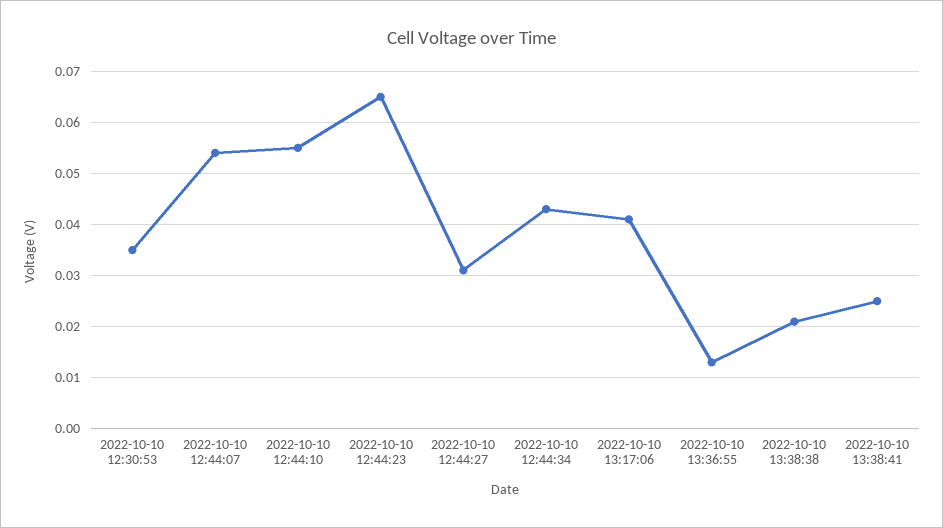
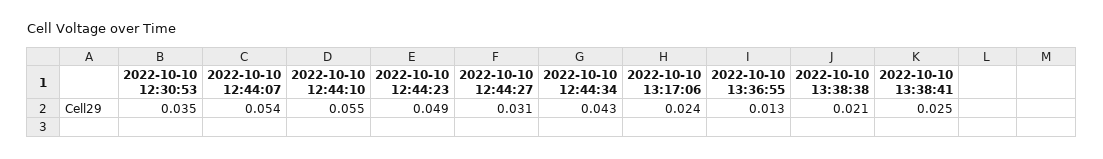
  {
    "2022-10-10 12:30:53": 0.035,
    "2022-10-10 12:44:07": 0.054,
    "2022-10-10 12:44:10": 0.055,
-   "2022-10-10 12:44:23": 0.065,
+   "2022-10-10 12:44:23": 0.049,
    "2022-10-10 12:44:27": 0.031,
    "2022-10-10 12:44:34": 0.043,
-   "2022-10-10 13:17:06": 0.04,
+   "2022-10-10 13:17:06": 0.024,
    "2022-10-10 13:36:55": 0.013,
    "2022-10-10 13:38:38": 0.021,
    "2022-10-10 13:38:41": 0.025
  }

